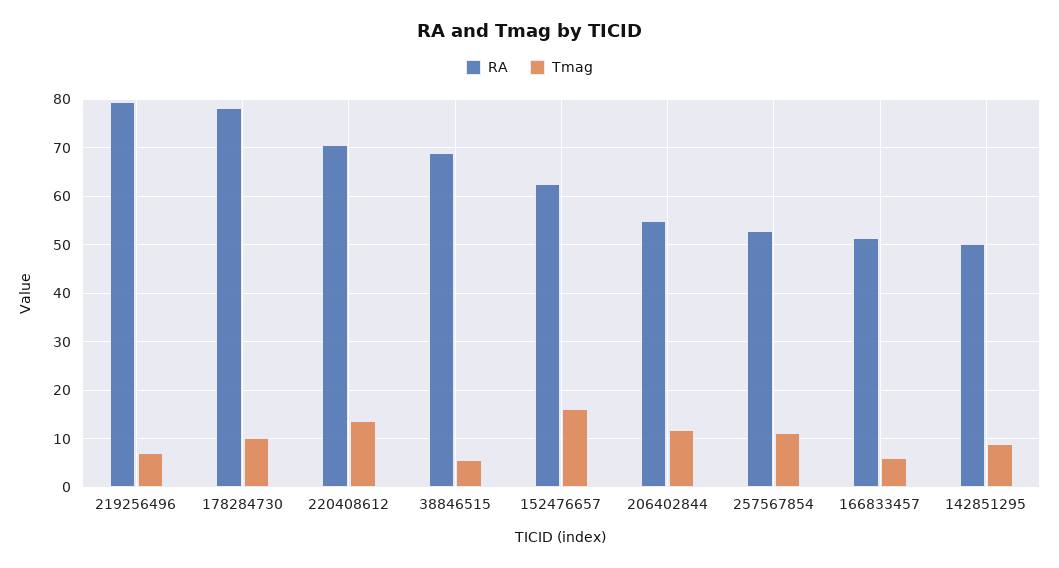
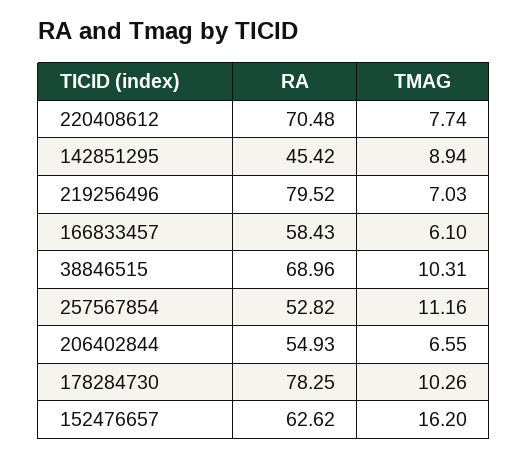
  {
    "RA": {
      "219256496": 79.52,
      "178284730": 78.25,
      "220408612": 70.48,
      "38846515": 68.96,
      "152476657": 62.62,
      "206402844": 54.93,
      "257567854": 52.82,
-     "166833457": 52,
+     "166833457": 58.43,
-     "142851295": 50
+     "142851295": 45.42
    },
    "Tmag": {
      "219256496": 7.03,
      "178284730": 10.26,
-     "220408612": 14,
+     "220408612": 7.74,
-     "38846515": 6,
+     "38846515": 10.31,
      "152476657": 16.2,
-     "206402844": 12,
+     "206402844": 6.55,
      "257567854": 11.16,
      "166833457": 6.1,
      "142851295": 8.94
    }
  }

